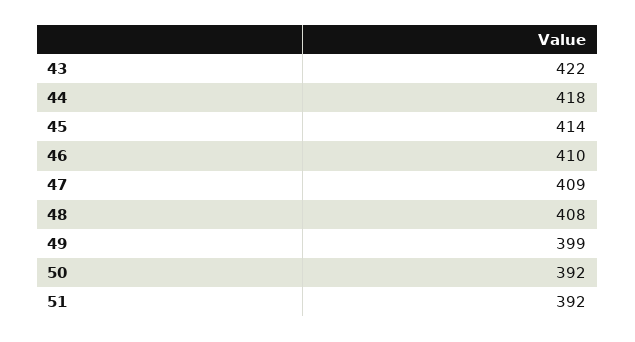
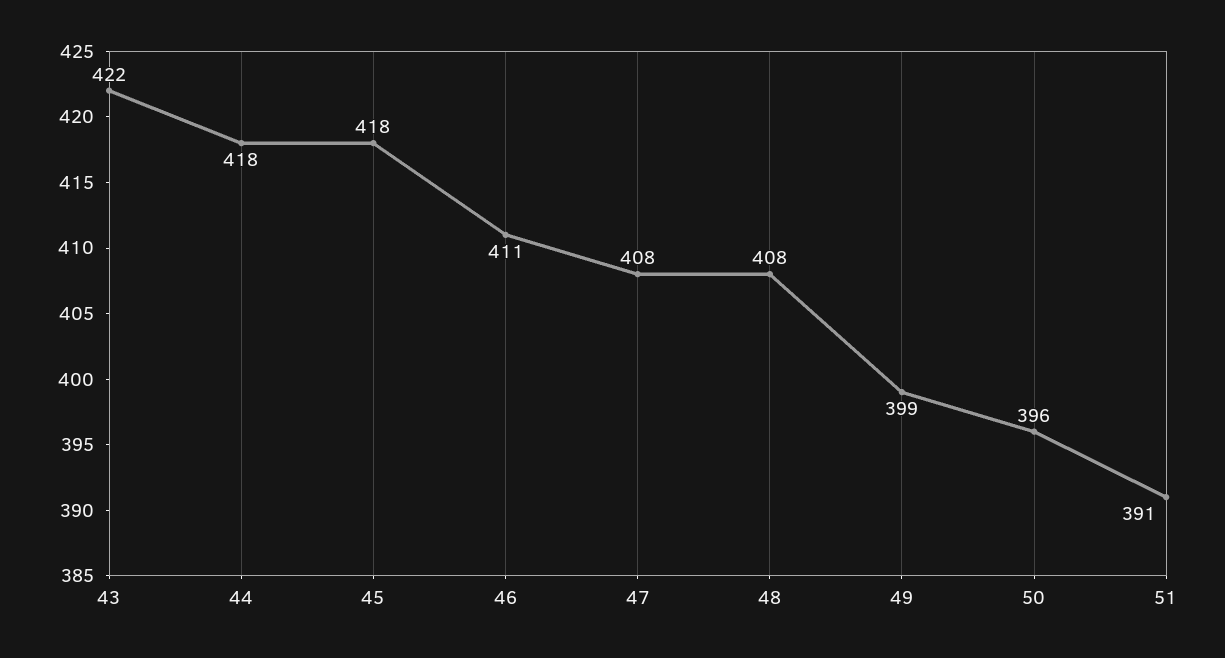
  {
    "43": 422,
    "44": 418,
-   "45": 414,
+   "45": 418,
-   "46": 410,
+   "46": 411,
-   "47": 409,
+   "47": 408,
    "48": 408,
    "49": 399,
-   "50": 392,
+   "50": 396,
-   "51": 392
+   "51": 391
  }

